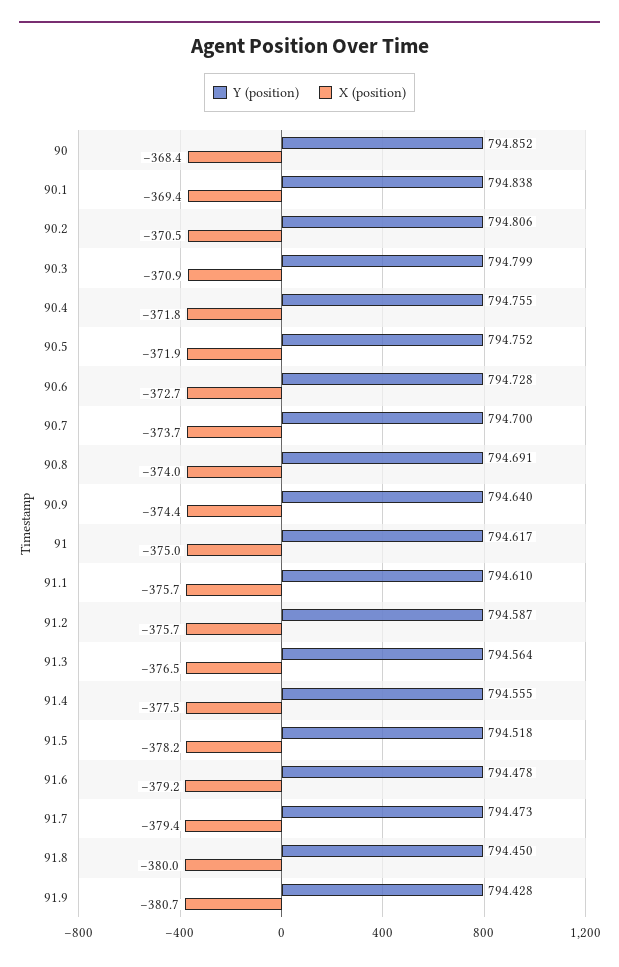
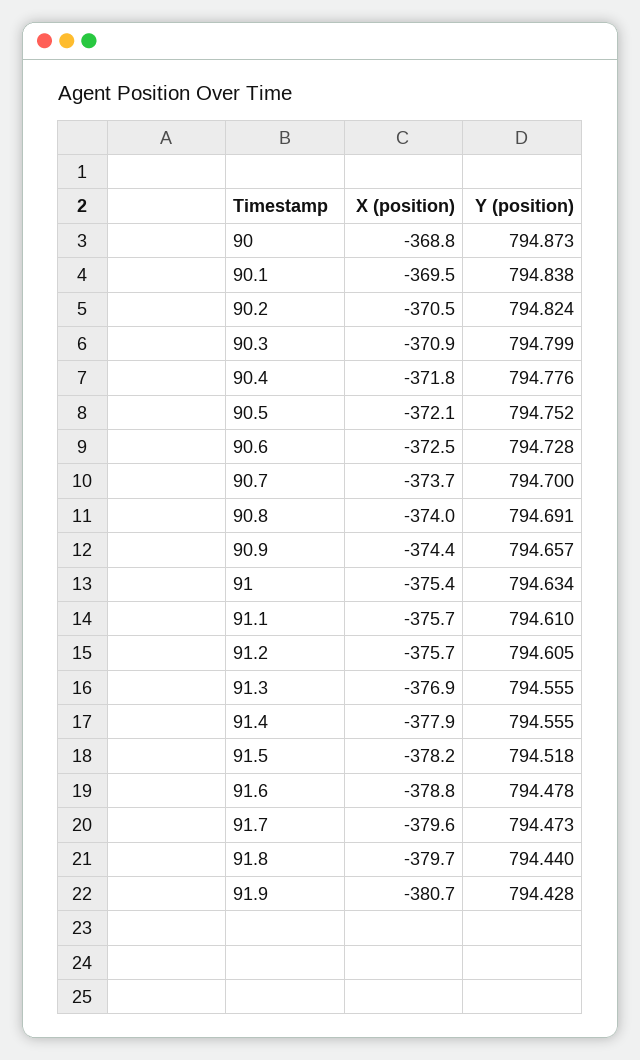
  {
    "Y (position)": {
-     "90": 794.852,
+     "90": 794.873,
      "90.1": 794.838,
-     "90.2": 794.806,
+     "90.2": 794.824,
      "90.3": 794.799,
-     "90.4": 794.755,
+     "90.4": 794.776,
      "90.5": 794.752,
      "90.6": 794.728,
      "90.7": 794.7,
      "90.8": 794.691,
-     "90.9": 794.64,
+     "90.9": 794.657,
-     "91": 794.617,
+     "91": 794.634,
      "91.1": 794.61,
-     "91.2": 794.587,
+     "91.2": 794.605,
-     "91.3": 794.564,
+     "91.3": 794.555,
      "91.4": 794.555,
      "91.5": 794.518,
      "91.6": 794.478,
      "91.7": 794.473,
-     "91.8": 794.45,
+     "91.8": 794.44,
      "91.9": 794.428
    },
    "X (position)": {
-     "90": -368.4,
+     "90": -368.8,
-     "90.1": -369.4,
+     "90.1": -369.5,
      "90.2": -370.5,
      "90.3": -370.9,
      "90.4": -371.8,
-     "90.5": -371.9,
+     "90.5": -372.1,
-     "90.6": -372.7,
+     "90.6": -372.5,
      "90.7": -373.7,
      "90.8": -374,
      "90.9": -374.4,
-     "91": -375,
+     "91": -375.4,
      "91.1": -375.7,
      "91.2": -375.7,
-     "91.3": -376.5,
+     "91.3": -376.9,
-     "91.4": -377.5,
+     "91.4": -377.9,
      "91.5": -378.2,
-     "91.6": -379.2,
+     "91.6": -378.8,
-     "91.7": -379.4,
+     "91.7": -379.6,
-     "91.8": -380,
+     "91.8": -379.7,
      "91.9": -380.7
    }
  }

